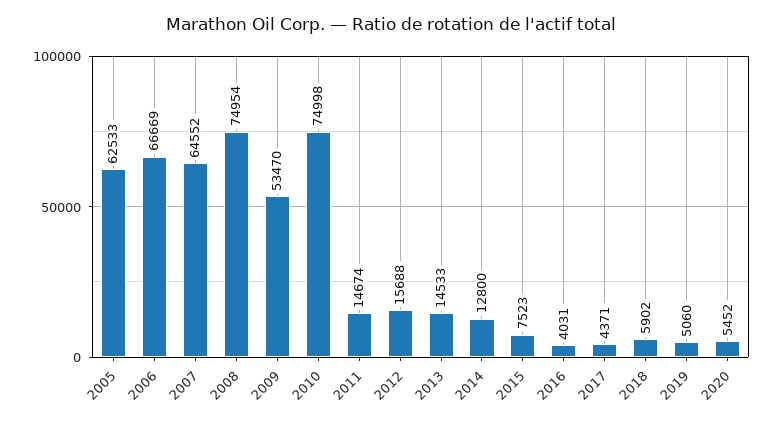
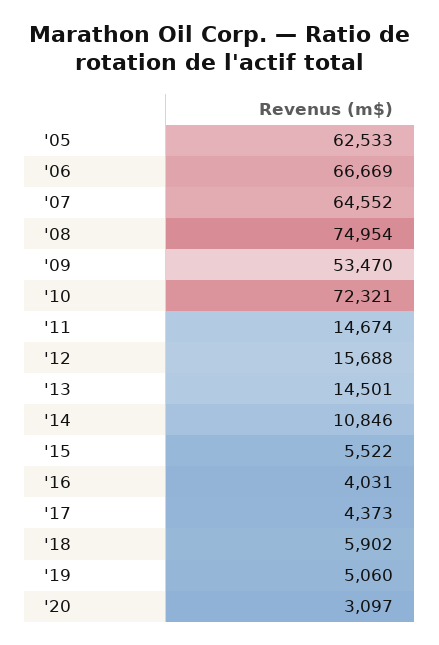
  {
    "2005": 62533,
    "2006": 66669,
    "2007": 64552,
    "2008": 74954,
    "2009": 53470,
-   "2010": 74998,
+   "2010": 72321,
    "2011": 14674,
    "2012": 15688,
-   "2013": 14533,
+   "2013": 14501,
-   "2014": 12800,
+   "2014": 10846,
-   "2015": 7523,
+   "2015": 5522,
    "2016": 4031,
-   "2017": 4371,
+   "2017": 4373,
    "2018": 5902,
    "2019": 5060,
-   "2020": 5452
+   "2020": 3097
  }

